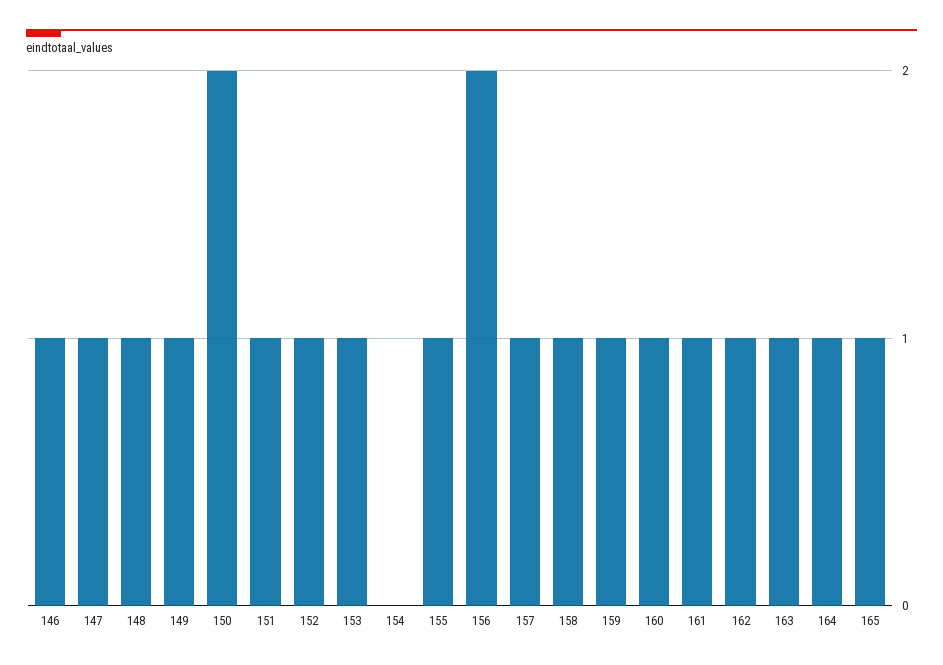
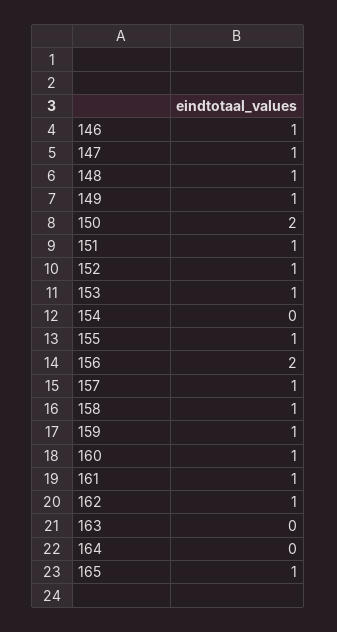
  {
    "146": 1,
    "147": 1,
    "148": 1,
    "149": 1,
    "150": 2,
    "151": 1,
    "152": 1,
    "153": 1,
    "154": 0,
    "155": 1,
    "156": 2,
    "157": 1,
    "158": 1,
    "159": 1,
    "160": 1,
    "161": 1,
    "162": 1,
-   "163": 1,
+   "163": 0,
-   "164": 1,
+   "164": 0,
    "165": 1
  }

